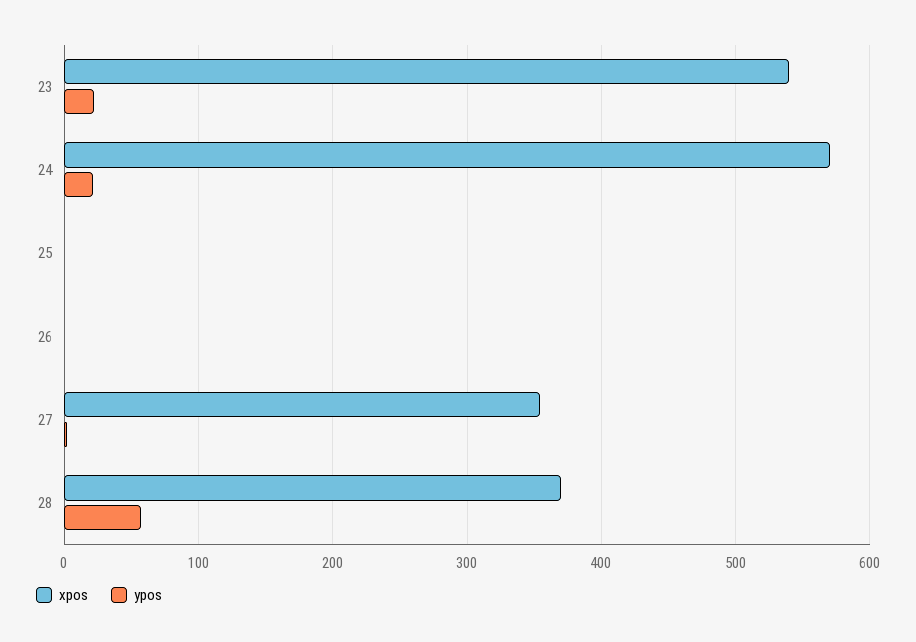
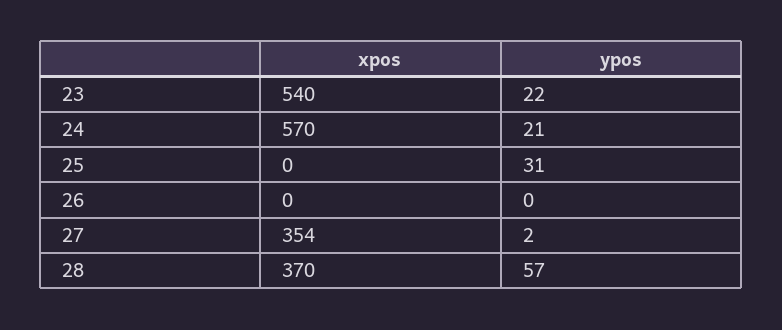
  {
    "xpos": {
      "23": 540,
      "24": 570,
      "25": 0,
      "26": 0,
      "27": 354,
      "28": 370
    },
    "ypos": {
      "23": 22,
      "24": 21,
-     "25": 0,
+     "25": 31,
      "26": 0,
      "27": 2,
      "28": 57
    }
  }

